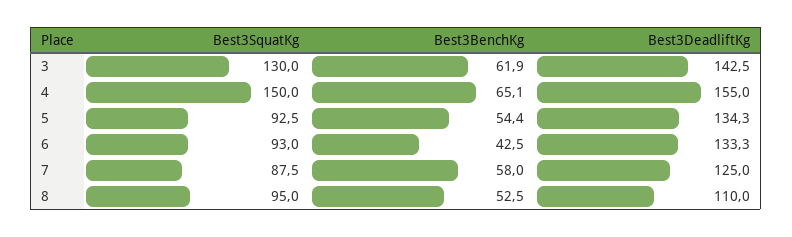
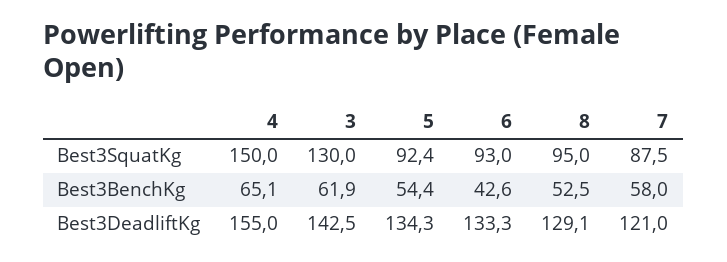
  {
    "Best3SquatKg": {
      "3": 130,
      "4": 150,
-     "5": 92.5,
+     "5": 92.4,
      "6": 93,
      "7": 87.5,
      "8": 95
    },
    "Best3BenchKg": {
      "3": 61.9,
      "4": 65.1,
      "5": 54.4,
-     "6": 42.5,
+     "6": 42.6,
      "7": 58,
      "8": 52.5
    },
    "Best3DeadliftKg": {
      "3": 142.5,
      "4": 155,
      "5": 134.3,
      "6": 133.3,
-     "7": 125,
+     "7": 121,
-     "8": 110
+     "8": 129.1
    }
  }

